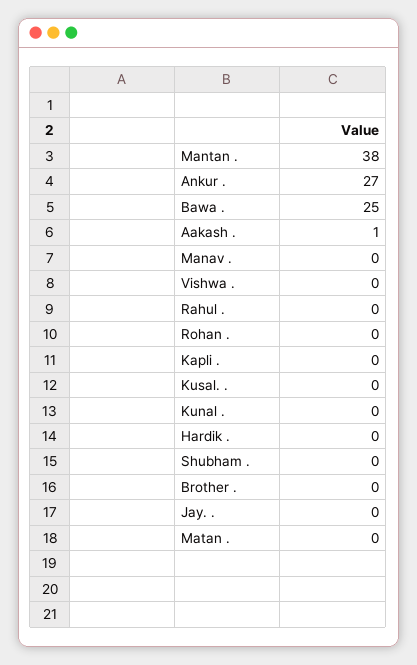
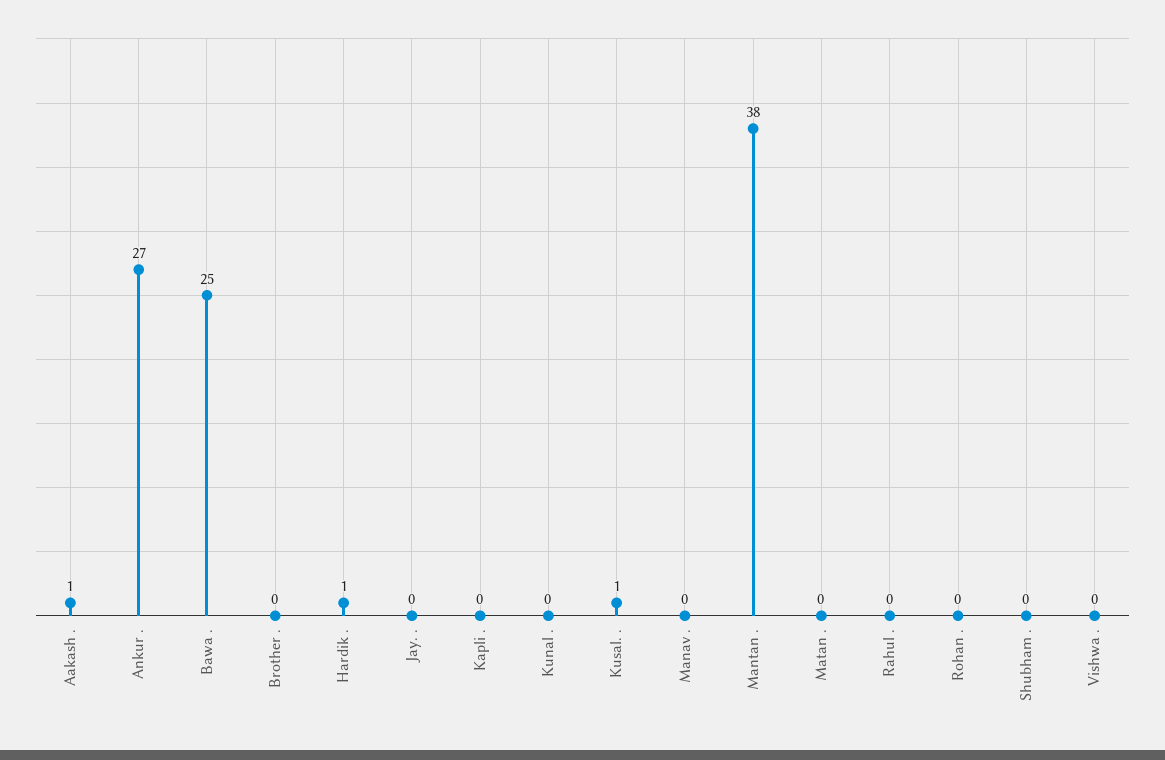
  {
    "Mantan .": 38,
    "Ankur .": 27,
    "Bawa .": 25,
    "Aakash .": 1,
    "Manav .": 0,
    "Vishwa .": 0,
    "Rahul .": 0,
    "Rohan .": 0,
    "Kapli .": 0,
-   "Kusal. .": 0,
+   "Kusal. .": 1,
    "Kunal .": 0,
-   "Hardik .": 0,
+   "Hardik .": 1,
    "Shubham .": 0,
    "Brother .": 0,
    "Jay. .": 0,
    "Matan .": 0
  }

